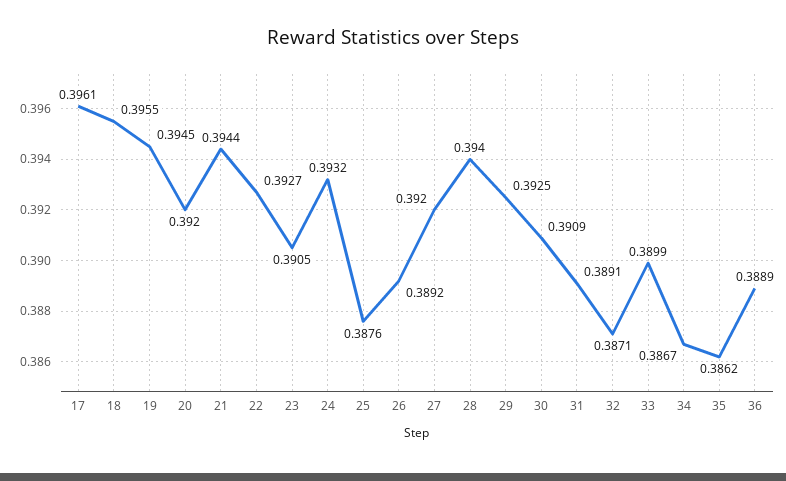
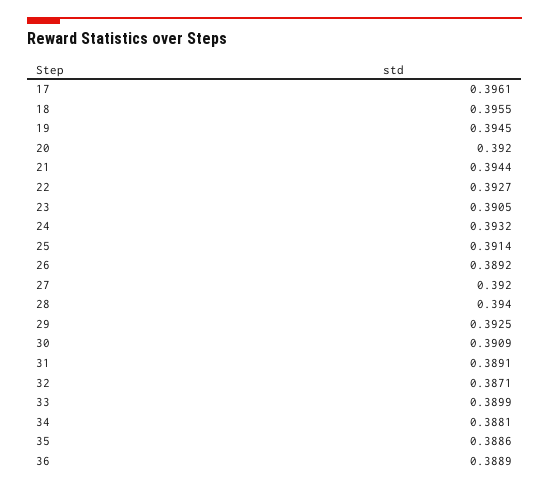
  {
    "17": 0.3961,
    "18": 0.3955,
    "19": 0.3945,
    "20": 0.392,
    "21": 0.3944,
    "22": 0.3927,
    "23": 0.3905,
    "24": 0.3932,
-   "25": 0.3876,
+   "25": 0.3914,
    "26": 0.3892,
    "27": 0.392,
    "28": 0.394,
    "29": 0.3925,
    "30": 0.3909,
    "31": 0.3891,
    "32": 0.3871,
    "33": 0.3899,
-   "34": 0.3867,
+   "34": 0.3881,
-   "35": 0.3862,
+   "35": 0.3886,
    "36": 0.3889
  }

